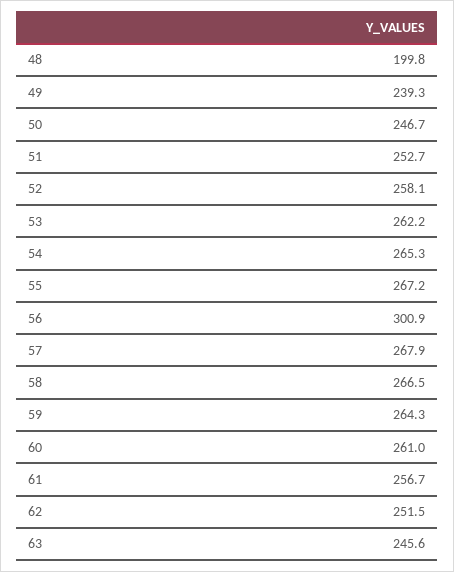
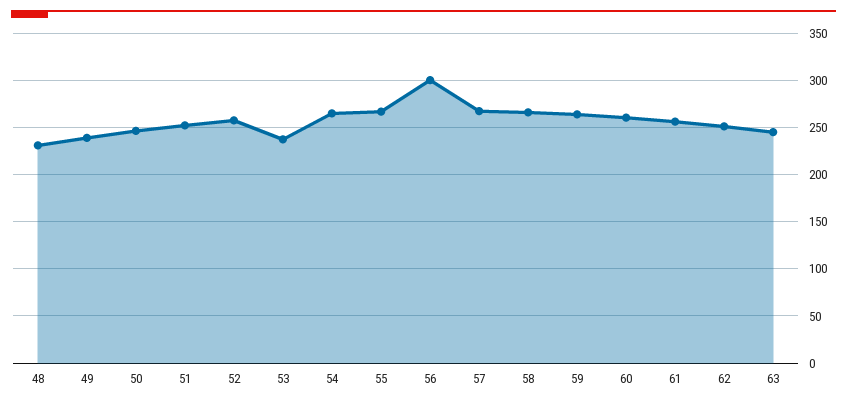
  {
-   "48": 199.8,
+   "48": 230,
    "49": 239.3,
    "50": 246.7,
    "51": 252.7,
    "52": 258.1,
-   "53": 262.2,
+   "53": 240,
    "54": 265.3,
    "55": 267.2,
    "56": 300.9,
    "57": 267.9,
    "58": 266.5,
    "59": 264.3,
    "60": 261,
    "61": 256.7,
    "62": 251.5,
    "63": 245.6
  }

